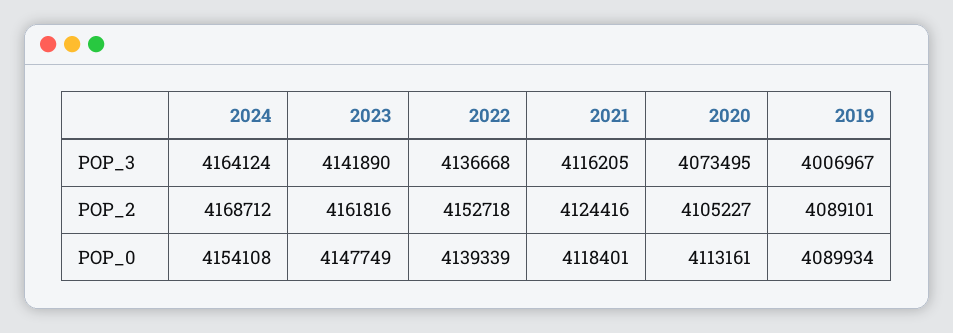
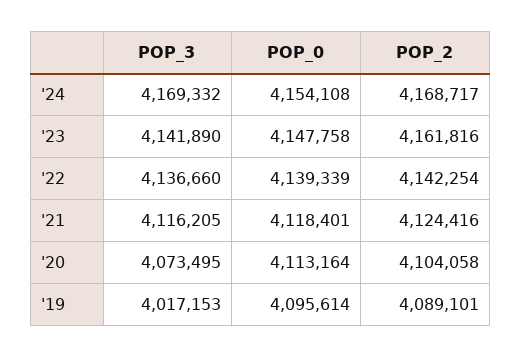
  {
    "2024": {
-     "POP_3": 4164124,
+     "POP_3": 4169332,
-     "POP_2": 4168712,
+     "POP_2": 4168717,
      "POP_0": 4154108
    },
    "2023": {
      "POP_3": 4141890,
      "POP_2": 4161816,
-     "POP_0": 4147749
+     "POP_0": 4147758
    },
    "2022": {
-     "POP_3": 4136668,
+     "POP_3": 4136660,
-     "POP_2": 4152718,
+     "POP_2": 4142254,
      "POP_0": 4139339
    },
    "2021": {
      "POP_3": 4116205,
      "POP_2": 4124416,
      "POP_0": 4118401
    },
    "2020": {
      "POP_3": 4073495,
-     "POP_2": 4105227,
+     "POP_2": 4104058,
-     "POP_0": 4113161
+     "POP_0": 4113164
    },
    "2019": {
-     "POP_3": 4006967,
+     "POP_3": 4017153,
      "POP_2": 4089101,
-     "POP_0": 4089934
+     "POP_0": 4095614
    }
  }

